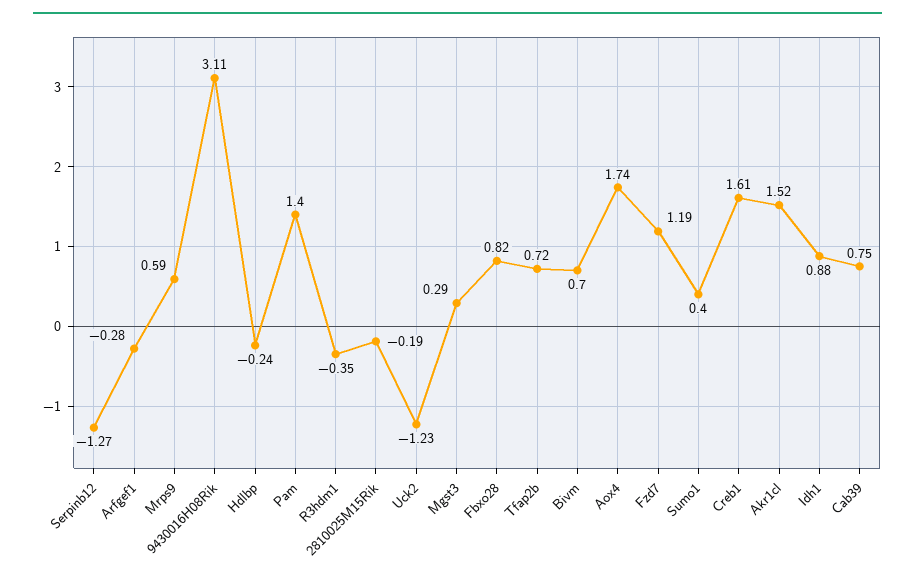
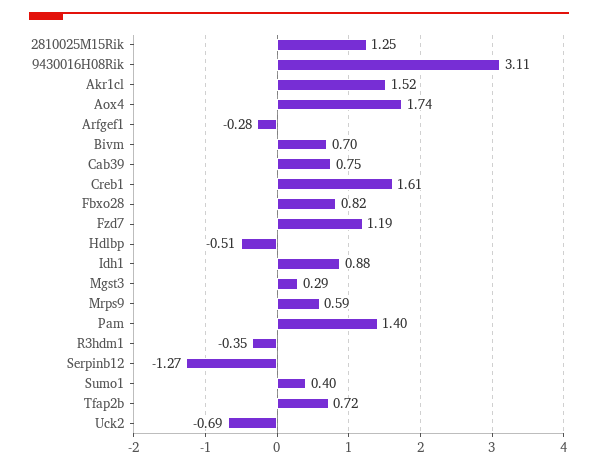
  {
    "Serpinb12": -1.27,
    "Arfgef1": -0.28,
    "Mrps9": 0.59,
    "9430016H08Rik": 3.11,
-   "Hdlbp": -0.24,
+   "Hdlbp": -0.51,
    "Pam": 1.4,
    "R3hdm1": -0.35,
-   "2810025M15Rik": -0.19,
+   "2810025M15Rik": 1.25,
-   "Uck2": -1.23,
+   "Uck2": -0.69,
    "Mgst3": 0.29,
    "Fbxo28": 0.82,
    "Tfap2b": 0.72,
    "Bivm": 0.7,
    "Aox4": 1.74,
    "Fzd7": 1.19,
    "Sumo1": 0.4,
    "Creb1": 1.61,
    "Akr1cl": 1.52,
    "Idh1": 0.88,
    "Cab39": 0.75
  }

